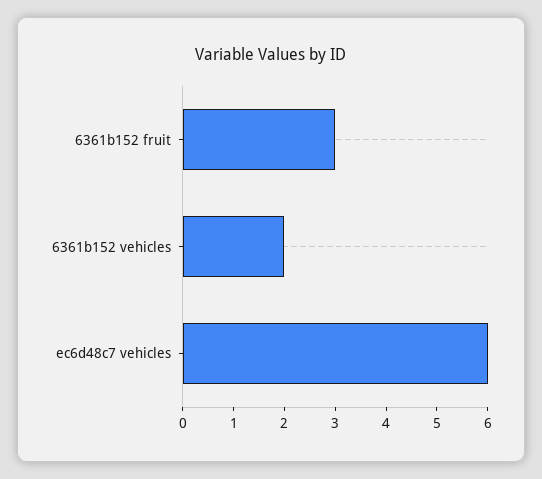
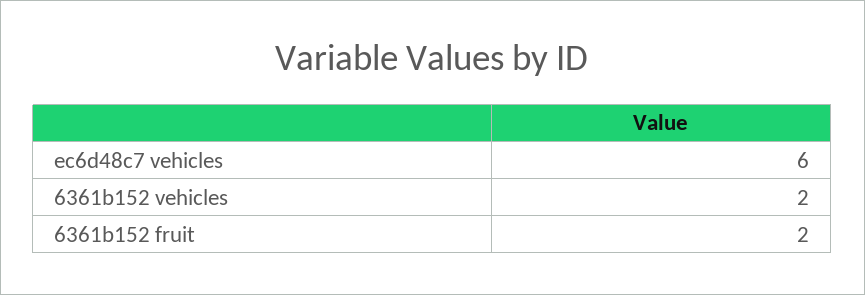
  {
-   "6361b152 fruit": 3,
+   "6361b152 fruit": 2,
    "6361b152 vehicles": 2,
    "ec6d48c7 vehicles": 6
  }

